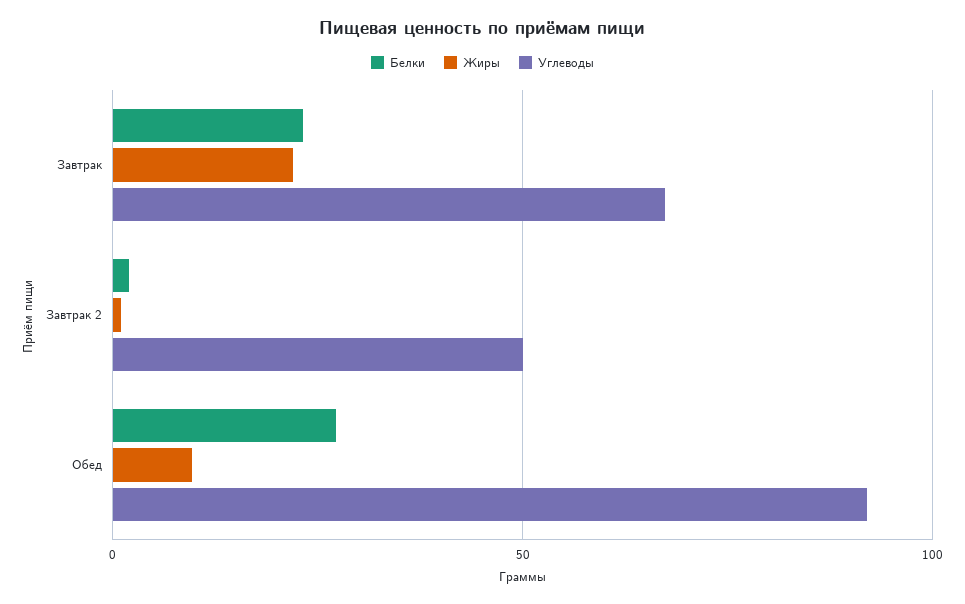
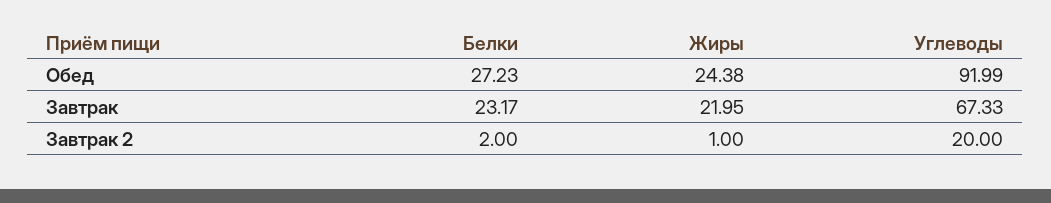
  {
    "Белки": {
      "Завтрак": 23.17,
      "Завтрак 2": 2,
      "Обед": 27.23
    },
    "Жиры": {
      "Завтрак": 21.95,
      "Завтрак 2": 1,
-     "Обед": 10
+     "Обед": 24.38
    },
    "Углеводы": {
      "Завтрак": 67.33,
-     "Завтрак 2": 50,
+     "Завтрак 2": 20,
      "Обед": 91.99
    }
  }

